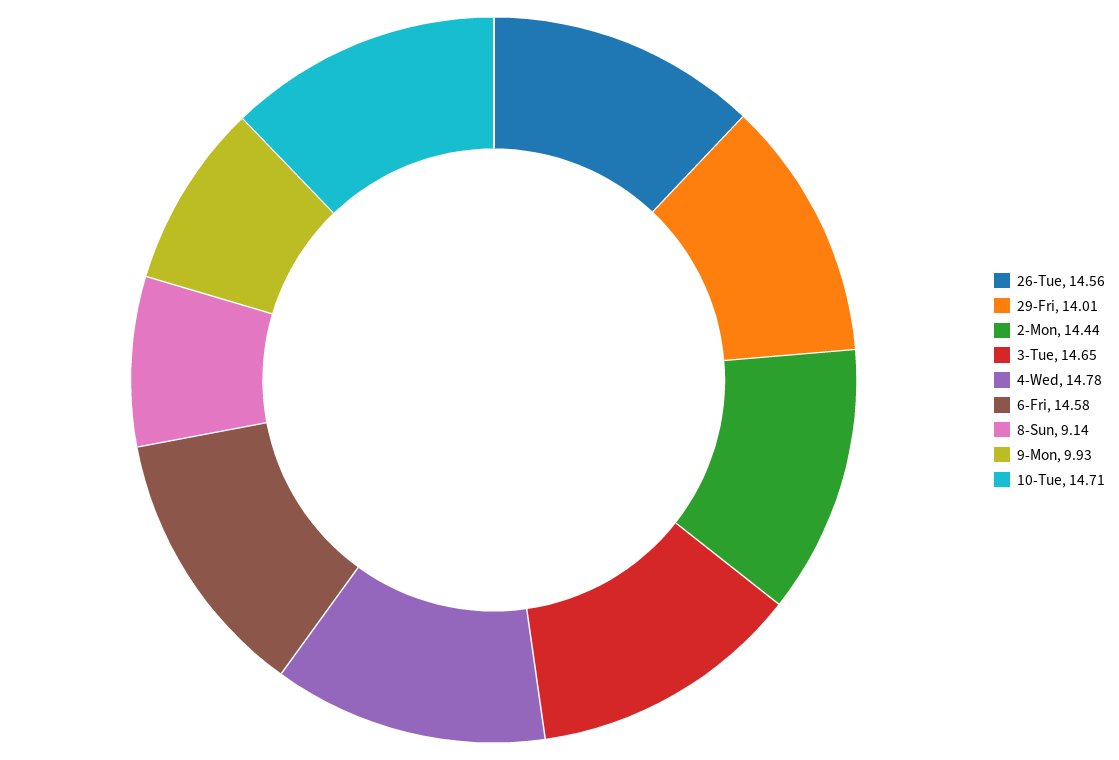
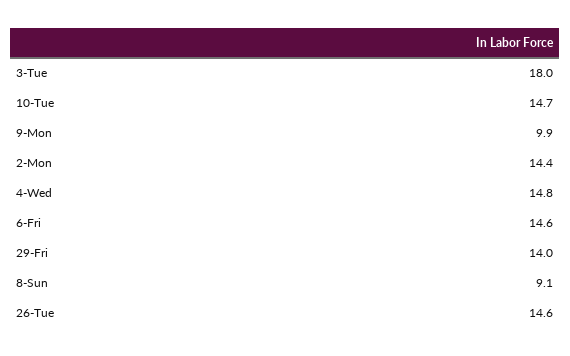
  {
    "26-Tue": 14.56,
    "29-Fri": 14.01,
    "2-Mon": 14.44,
-   "3-Tue": 14.65,
+   "3-Tue": 18,
    "4-Wed": 14.78,
    "6-Fri": 14.58,
    "8-Sun": 9.14,
    "9-Mon": 9.93,
    "10-Tue": 14.71
  }

